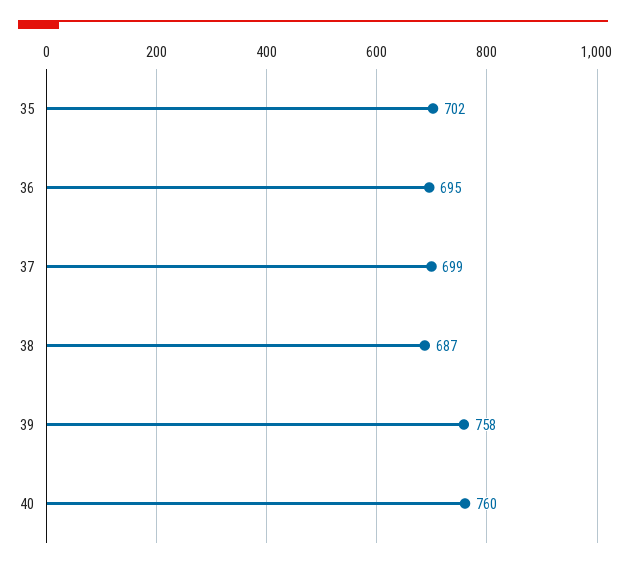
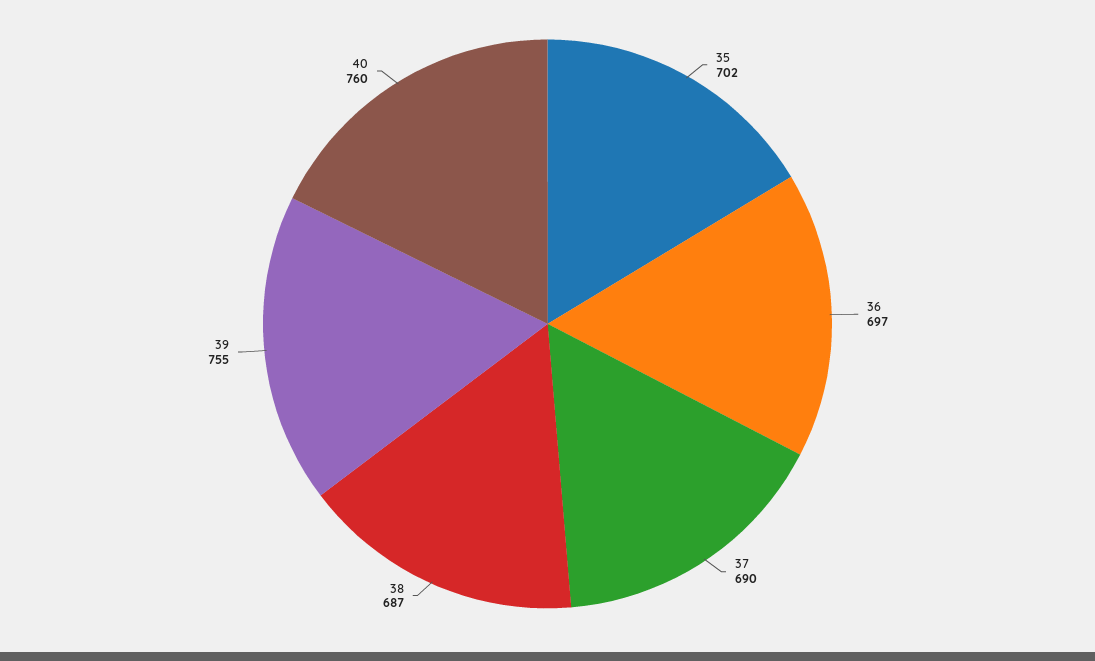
  {
    "35": 702,
-   "36": 695,
+   "36": 697,
-   "37": 699,
+   "37": 690,
    "38": 687,
-   "39": 758,
+   "39": 755,
    "40": 760
  }

